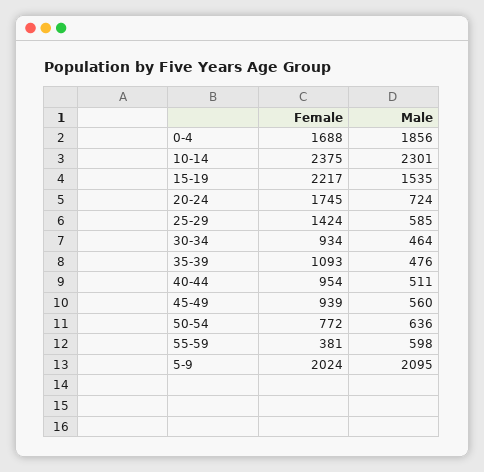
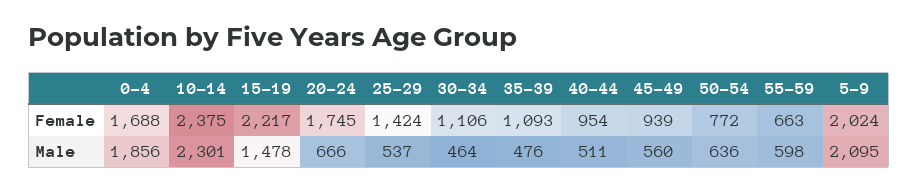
  {
    "Female": {
      "0-4": 1688,
      "10-14": 2375,
      "15-19": 2217,
      "20-24": 1745,
      "25-29": 1424,
-     "30-34": 934,
+     "30-34": 1106,
      "35-39": 1093,
      "40-44": 954,
      "45-49": 939,
      "50-54": 772,
-     "55-59": 381,
+     "55-59": 663,
      "5-9": 2024
    },
    "Male": {
      "0-4": 1856,
      "10-14": 2301,
-     "15-19": 1535,
+     "15-19": 1478,
-     "20-24": 724,
+     "20-24": 666,
-     "25-29": 585,
+     "25-29": 537,
      "30-34": 464,
      "35-39": 476,
      "40-44": 511,
      "45-49": 560,
      "50-54": 636,
      "55-59": 598,
      "5-9": 2095
    }
  }

